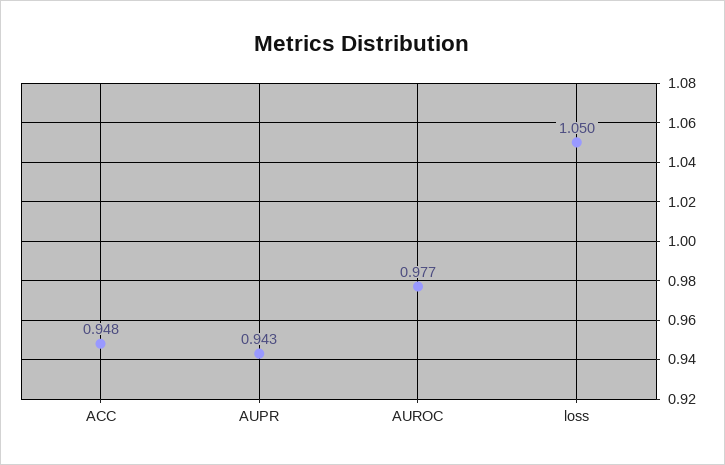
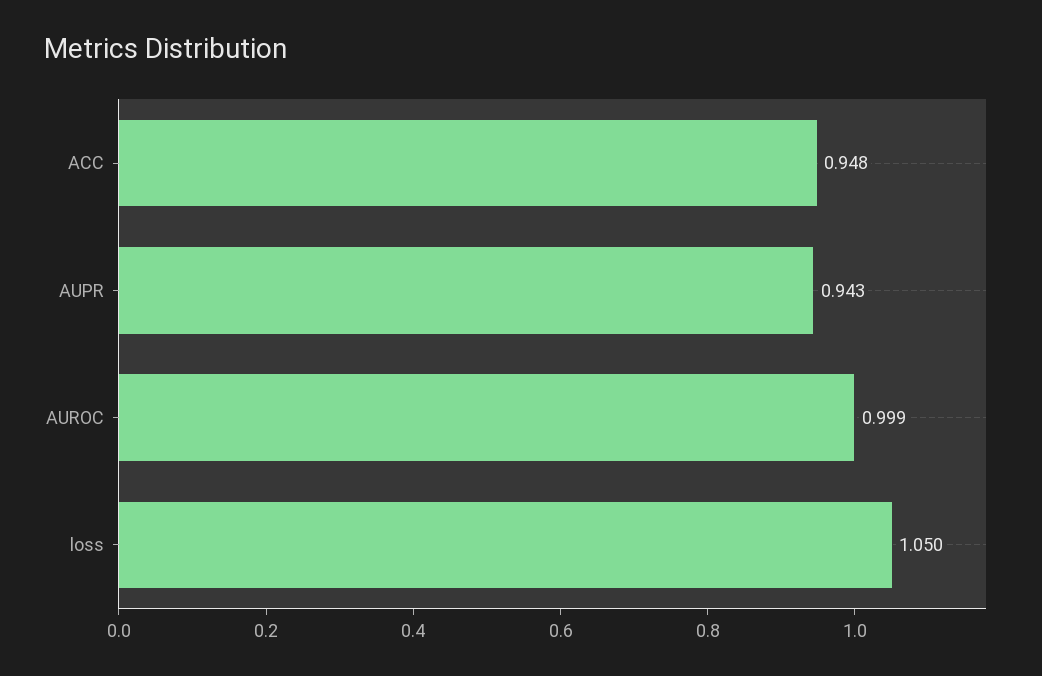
  {
    "ACC": 0.948,
    "AUPR": 0.943,
-   "AUROC": 0.977,
+   "AUROC": 0.999,
    "loss": 1.05
  }

